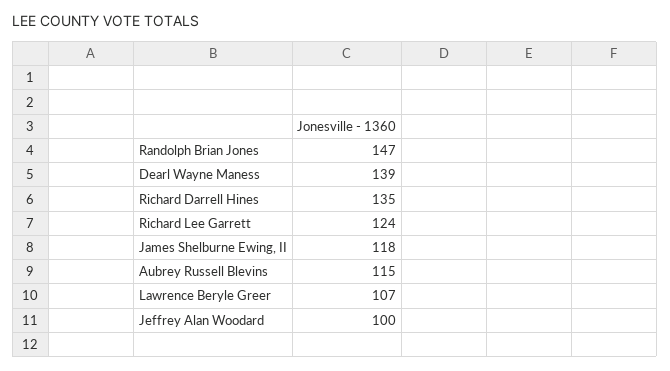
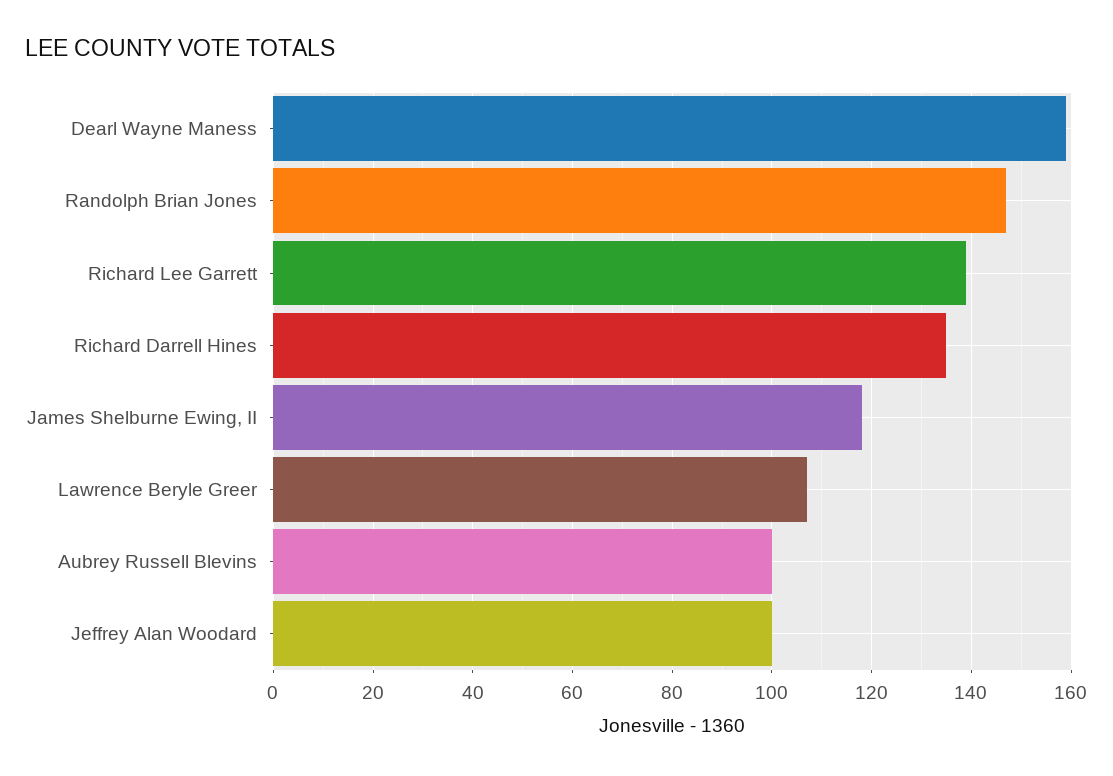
  {
    "Randolph Brian Jones": 147,
-   "Dearl Wayne Maness": 139,
+   "Dearl Wayne Maness": 160,
    "Richard Darrell Hines": 135,
-   "Richard Lee Garrett": 124,
+   "Richard Lee Garrett": 140,
    "James Shelburne Ewing, II": 118,
-   "Aubrey Russell Blevins": 115,
+   "Aubrey Russell Blevins": 100,
    "Lawrence Beryle Greer": 107,
    "Jeffrey Alan Woodard": 100
  }

